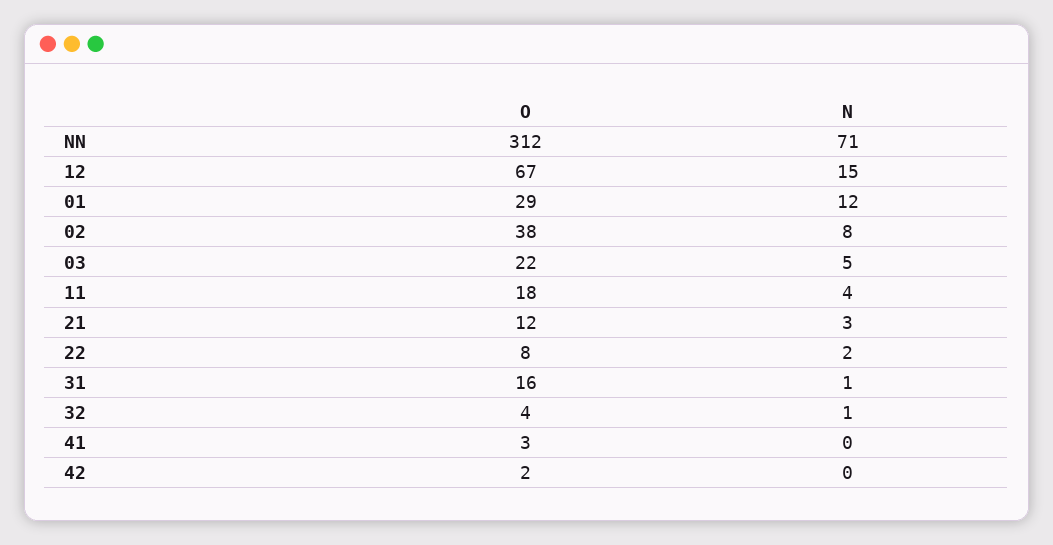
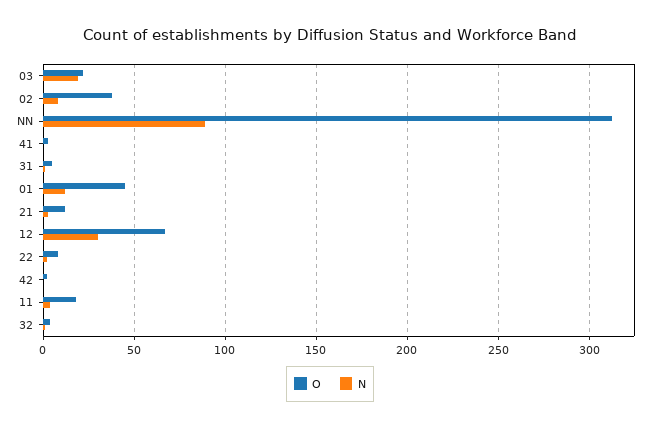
  {
    "O": {
      "NN": 312,
      "12": 67,
-     "01": 29,
+     "01": 45,
      "02": 38,
      "03": 22,
      "11": 18,
      "21": 12,
      "22": 8,
-     "31": 16,
+     "31": 5,
      "32": 4,
      "41": 3,
      "42": 2
    },
    "N": {
-     "NN": 71,
+     "NN": 90,
-     "12": 15,
+     "12": 30,
      "01": 12,
      "02": 8,
-     "03": 5,
+     "03": 20,
      "11": 4,
      "21": 3,
      "22": 2,
      "31": 1,
      "32": 1,
      "41": 0,
      "42": 0
    }
  }

